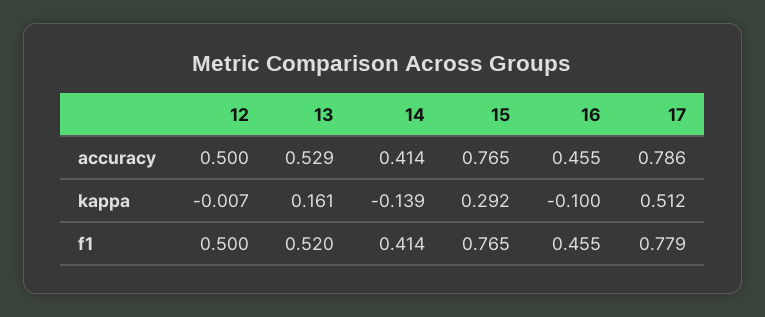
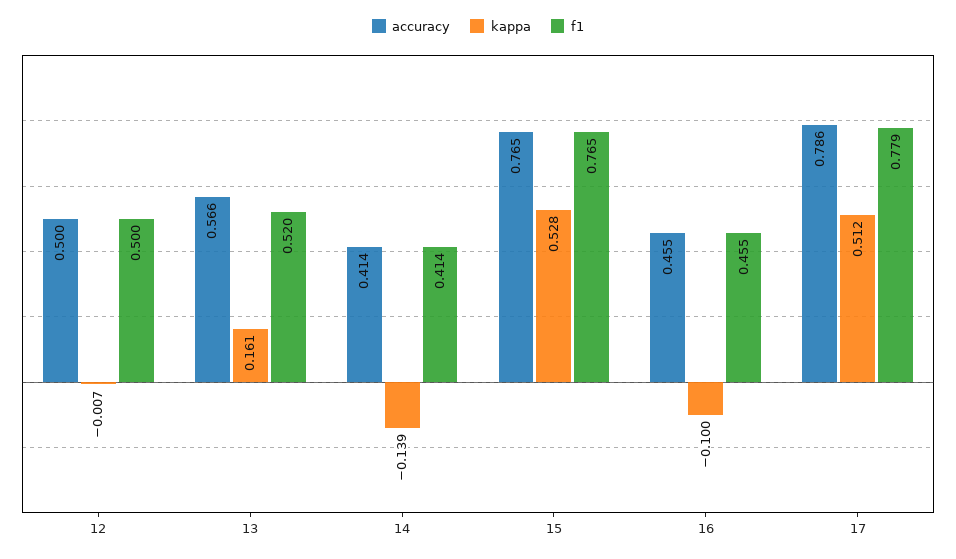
  {
    "accuracy": {
      "12": 0.5,
-     "13": 0.529,
+     "13": 0.566,
      "14": 0.414,
      "15": 0.765,
      "16": 0.455,
      "17": 0.786
    },
    "kappa": {
      "12": -0.007,
      "13": 0.161,
      "14": -0.139,
-     "15": 0.292,
+     "15": 0.528,
      "16": -0.1,
      "17": 0.512
    },
    "f1": {
      "12": 0.5,
      "13": 0.52,
      "14": 0.414,
      "15": 0.765,
      "16": 0.455,
      "17": 0.779
    }
  }

